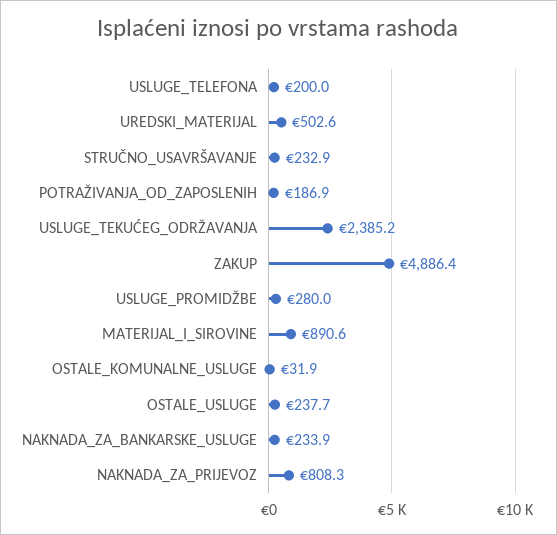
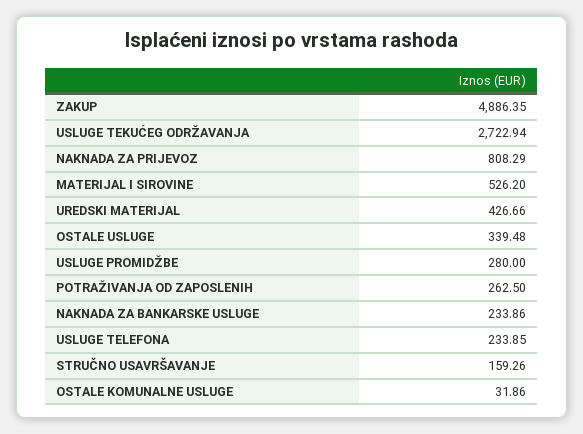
  {
-   "USLUGE_TELEFONA": 200,
+   "USLUGE_TELEFONA": 233.85,
-   "UREDSKI_MATERIJAL": 502.6,
+   "UREDSKI_MATERIJAL": 426.66,
-   "STRUČNO_USAVRŠAVANJE": 232.9,
+   "STRUČNO_USAVRŠAVANJE": 159.26,
-   "POTRAŽIVANJA_OD_ZAPOSLENIH": 186.9,
+   "POTRAŽIVANJA_OD_ZAPOSLENIH": 262.5,
-   "USLUGE_TEKUĆEG_ODRŽAVANJA": 2385.2,
+   "USLUGE_TEKUĆEG_ODRŽAVANJA": 2722.94,
    "ZAKUP": 4886.35,
    "USLUGE_PROMIDŽBE": 280,
-   "MATERIJAL_I_SIROVINE": 890.6,
+   "MATERIJAL_I_SIROVINE": 526.2,
    "OSTALE_KOMUNALNE_USLUGE": 31.86,
-   "OSTALE_USLUGE": 237.7,
+   "OSTALE_USLUGE": 339.48,
    "NAKNADA_ZA_BANKARSKE_USLUGE": 233.86,
    "NAKNADA_ZA_PRIJEVOZ": 808.29
  }

